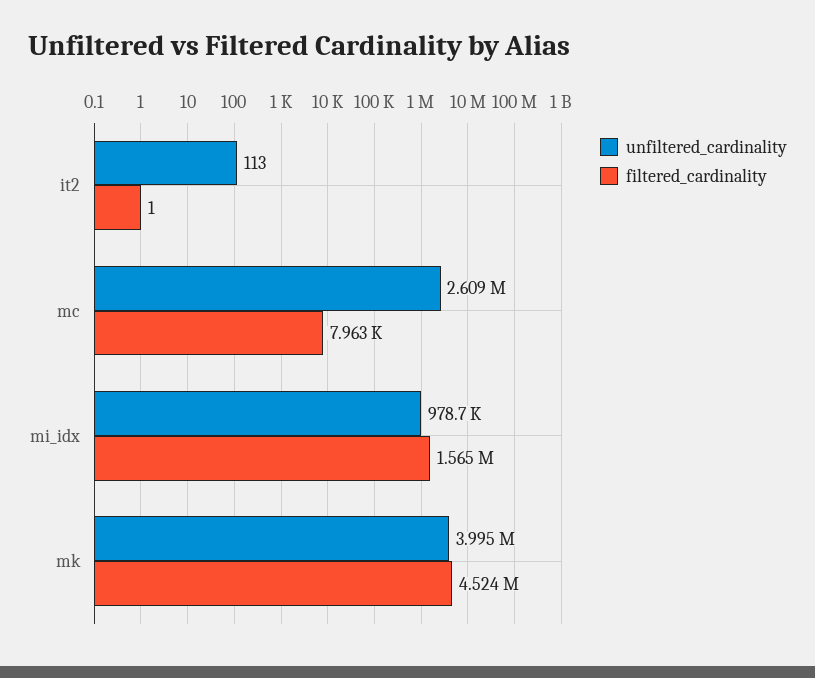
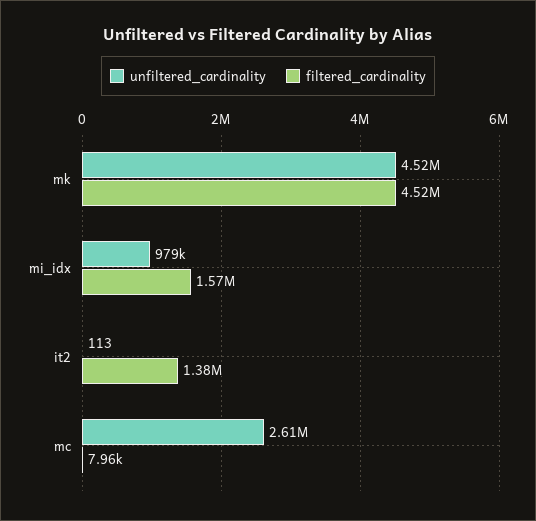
  {
    "unfiltered_cardinality": {
      "it2": 113,
      "mc": 2609000,
      "mi_idx": 978700,
-     "mk": 3995000
+     "mk": 4520000
    },
    "filtered_cardinality": {
-     "it2": 1,
+     "it2": 1380000,
      "mc": 7963,
      "mi_idx": 1565000,
      "mk": 4524000
    }
  }

